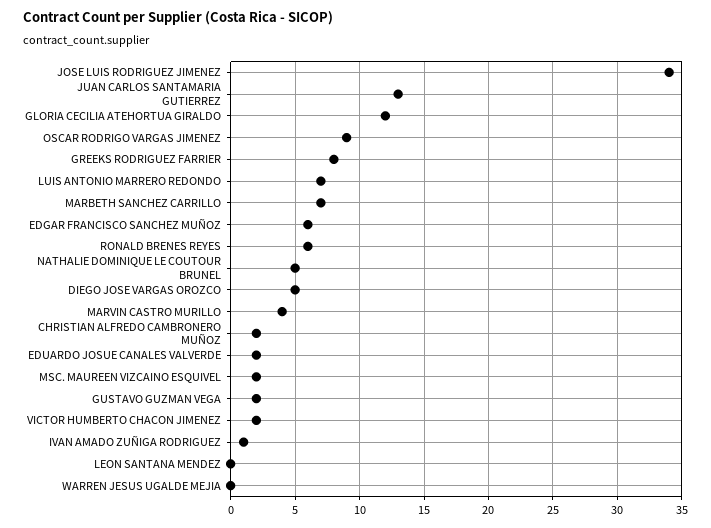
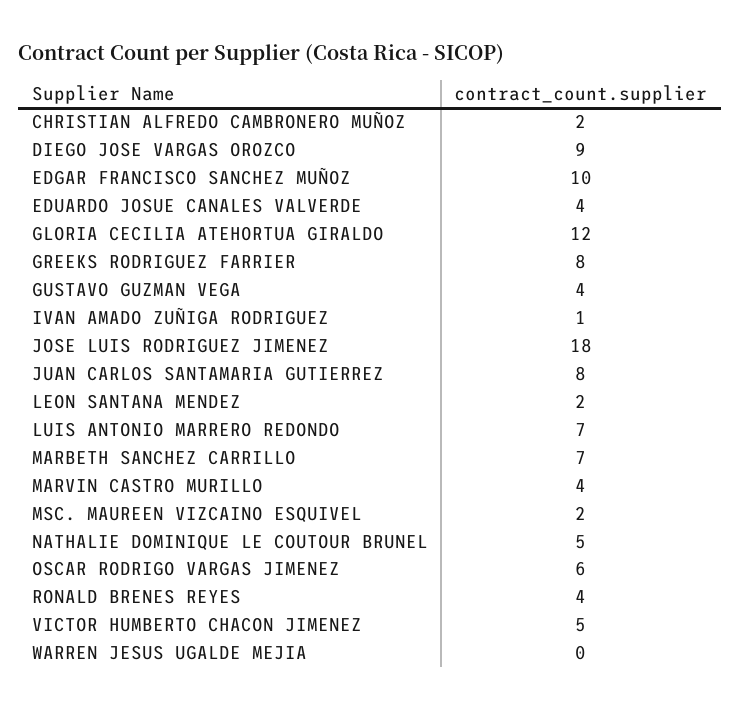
  {
-   "JOSE LUIS RODRIGUEZ JIMENEZ": 34,
+   "JOSE LUIS RODRIGUEZ JIMENEZ": 18,
-   "JUAN CARLOS SANTAMARIA GUTIERREZ": 13,
+   "JUAN CARLOS SANTAMARIA GUTIERREZ": 8,
    "GLORIA CECILIA ATEHORTUA GIRALDO": 12,
-   "OSCAR RODRIGO VARGAS JIMENEZ": 9,
+   "OSCAR RODRIGO VARGAS JIMENEZ": 6,
    "GREEKS RODRIGUEZ FARRIER": 8,
    "LUIS ANTONIO MARRERO REDONDO": 7,
    "MARBETH SANCHEZ CARRILLO": 7,
-   "EDGAR FRANCISCO SANCHEZ MUÑOZ": 6,
+   "EDGAR FRANCISCO SANCHEZ MUÑOZ": 10,
-   "RONALD BRENES REYES": 6,
+   "RONALD BRENES REYES": 4,
    "NATHALIE DOMINIQUE LE COUTOUR BRUNEL": 5,
-   "DIEGO JOSE VARGAS OROZCO": 5,
+   "DIEGO JOSE VARGAS OROZCO": 9,
    "MARVIN CASTRO MURILLO": 4,
    "CHRISTIAN ALFREDO CAMBRONERO MUÑOZ": 2,
-   "EDUARDO JOSUE CANALES VALVERDE": 2,
+   "EDUARDO JOSUE CANALES VALVERDE": 4,
    "MSC. MAUREEN VIZCAINO ESQUIVEL": 2,
-   "GUSTAVO GUZMAN VEGA": 2,
+   "GUSTAVO GUZMAN VEGA": 4,
-   "VICTOR HUMBERTO CHACON JIMENEZ": 2,
+   "VICTOR HUMBERTO CHACON JIMENEZ": 5,
    "IVAN AMADO ZUÑIGA RODRIGUEZ": 1,
-   "LEON SANTANA MENDEZ": 0,
+   "LEON SANTANA MENDEZ": 2,
    "WARREN JESUS UGALDE MEJIA": 0
  }

